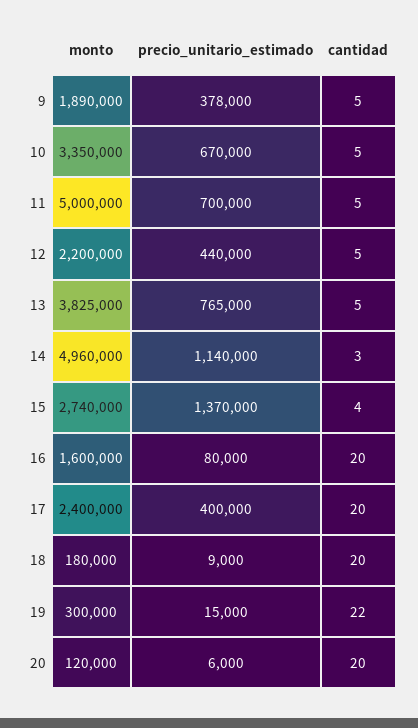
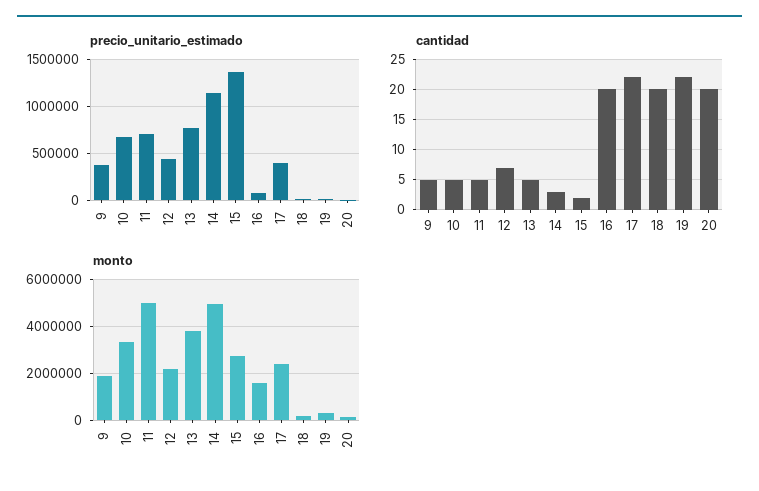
  {
    "monto": {
      "9": 1890000,
      "10": 3350000,
      "11": 5000000,
      "12": 2200000,
      "13": 3825000,
      "14": 4960000,
      "15": 2740000,
      "16": 1600000,
      "17": 2400000,
      "18": 180000,
      "19": 300000,
      "20": 120000
    },
    "precio_unitario_estimado": {
      "9": 378000,
      "10": 670000,
      "11": 700000,
      "12": 440000,
      "13": 765000,
      "14": 1140000,
      "15": 1370000,
      "16": 80000,
      "17": 400000,
      "18": 9000,
      "19": 15000,
      "20": 6000
    },
    "cantidad": {
      "9": 5,
      "10": 5,
      "11": 5,
-     "12": 5,
+     "12": 7,
      "13": 5,
      "14": 3,
-     "15": 4,
+     "15": 2,
      "16": 20,
-     "17": 20,
+     "17": 22,
      "18": 20,
      "19": 22,
      "20": 20
    }
  }

